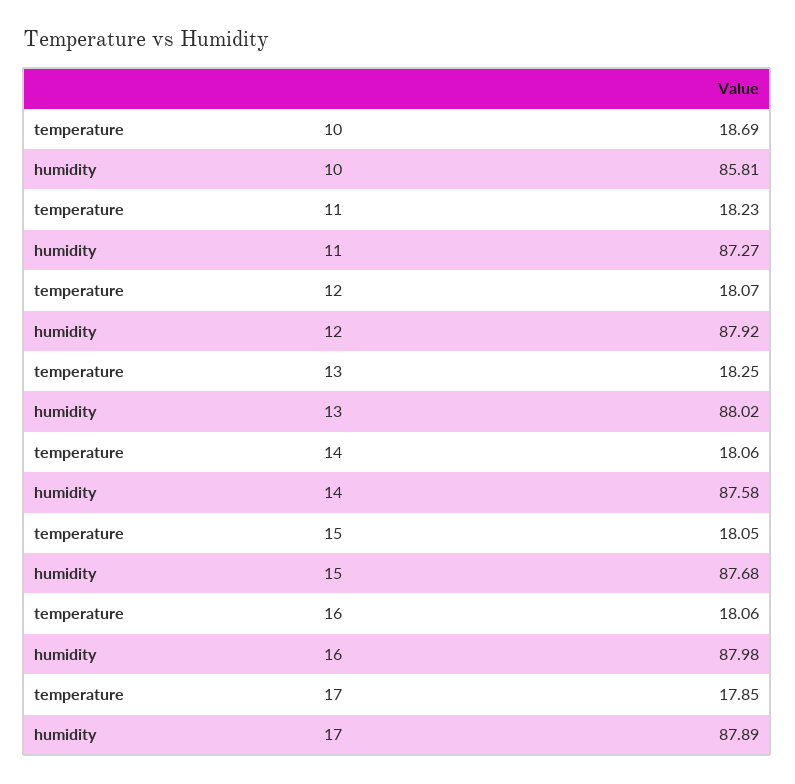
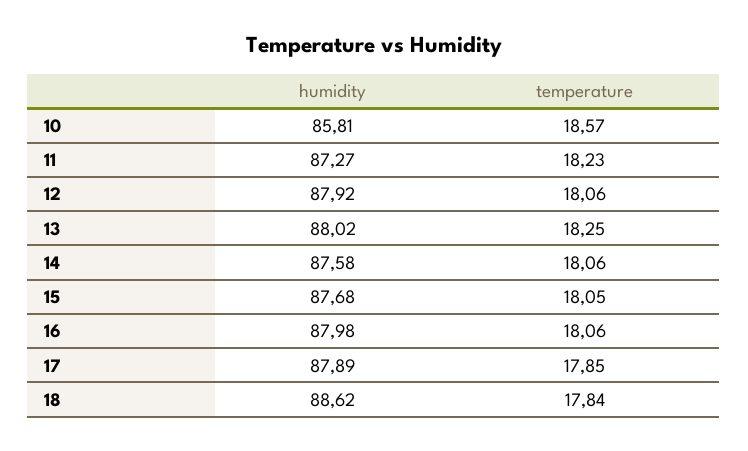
  {
    "temperature": {
-     "10": 18.69,
+     "10": 18.57,
      "11": 18.23,
-     "12": 18.07,
+     "12": 18.06,
      "13": 18.25,
      "14": 18.06,
      "15": 18.05,
      "16": 18.06,
-     "17": 17.85
+     "17": 17.85,
+     "18": 17.84
    },
    "humidity": {
      "10": 85.81,
      "11": 87.27,
      "12": 87.92,
      "13": 88.02,
      "14": 87.58,
      "15": 87.68,
      "16": 87.98,
-     "17": 87.89
+     "17": 87.89,
+     "18": 88.62
    }
  }

